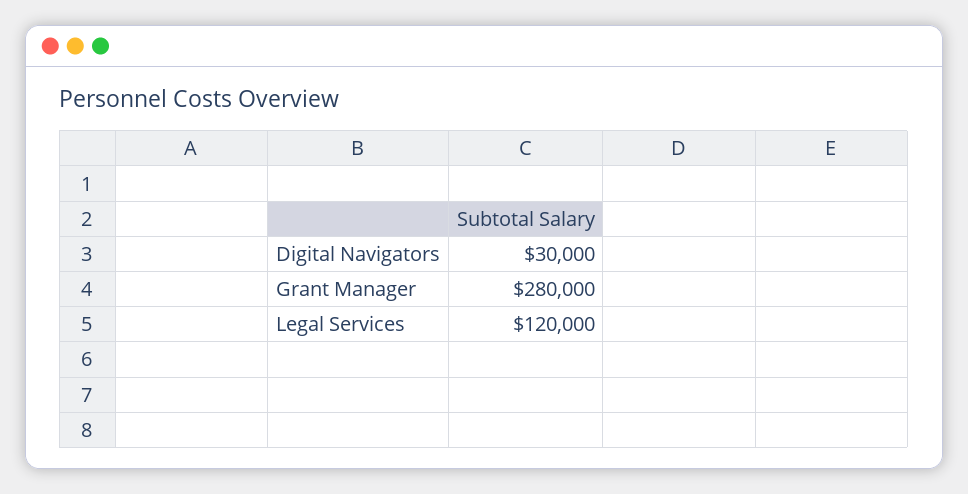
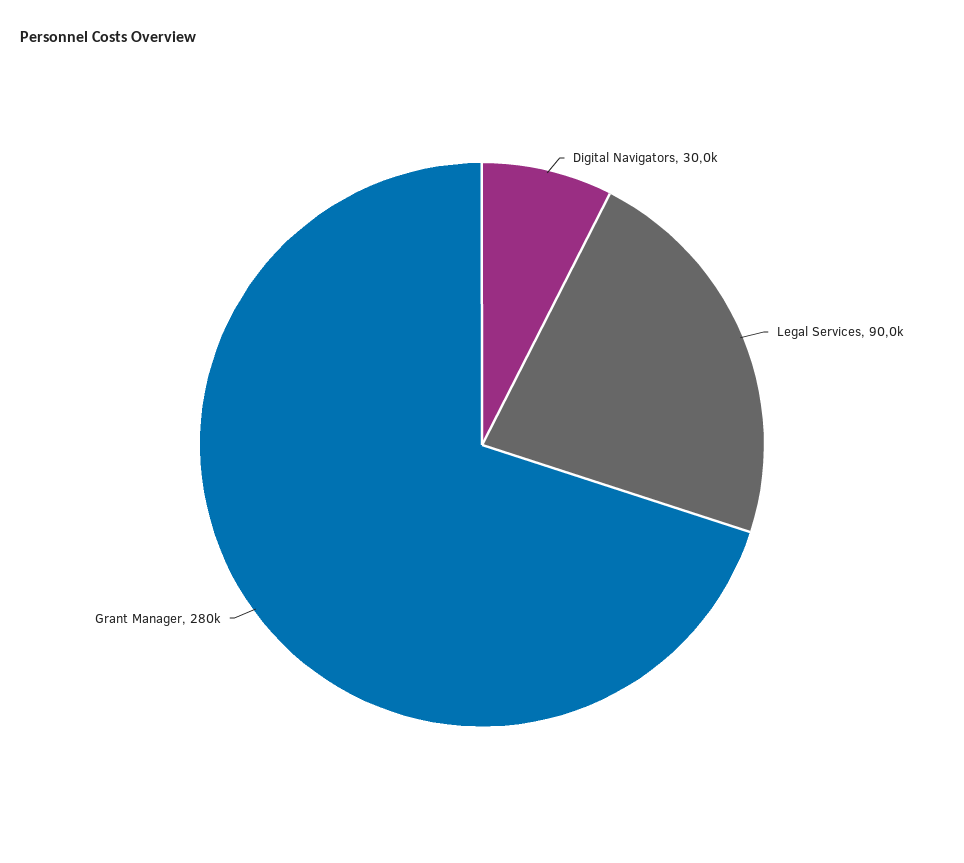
  {
    "Digital Navigators": 30000,
    "Grant Manager": 280000,
-   "Legal Services": 120000
+   "Legal Services": 90000
  }

